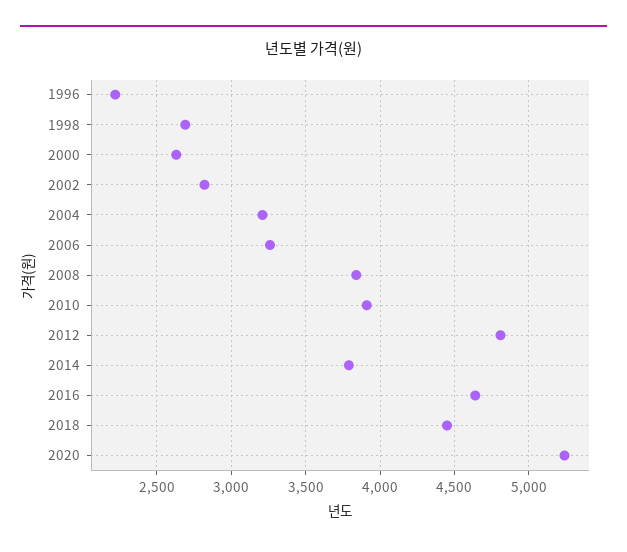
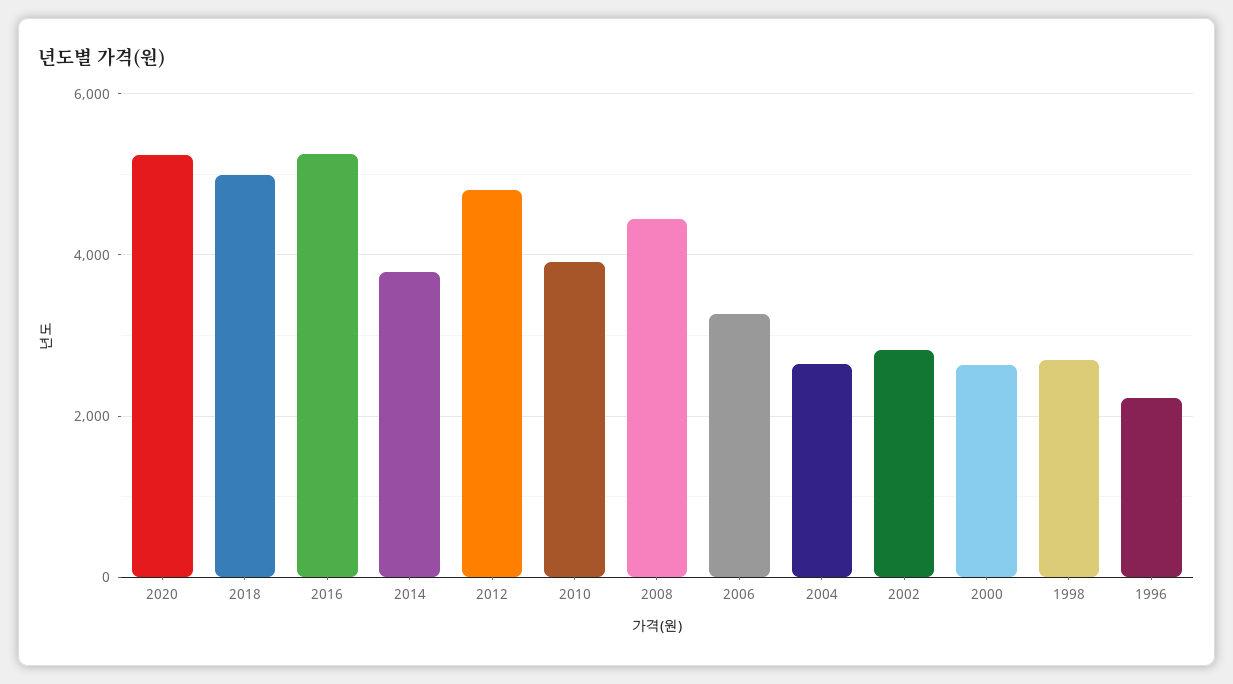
  {
    "1996": 2200,
    "1998": 2700,
    "2000": 2650,
    "2002": 2800,
-   "2004": 3200,
+   "2004": 2600,
    "2006": 3250,
-   "2008": 3850,
+   "2008": 4400,
    "2010": 3900,
    "2012": 4800,
    "2014": 3800,
-   "2016": 4650,
+   "2016": 5200,
-   "2018": 4450,
+   "2018": 5000,
    "2020": 5250
  }

